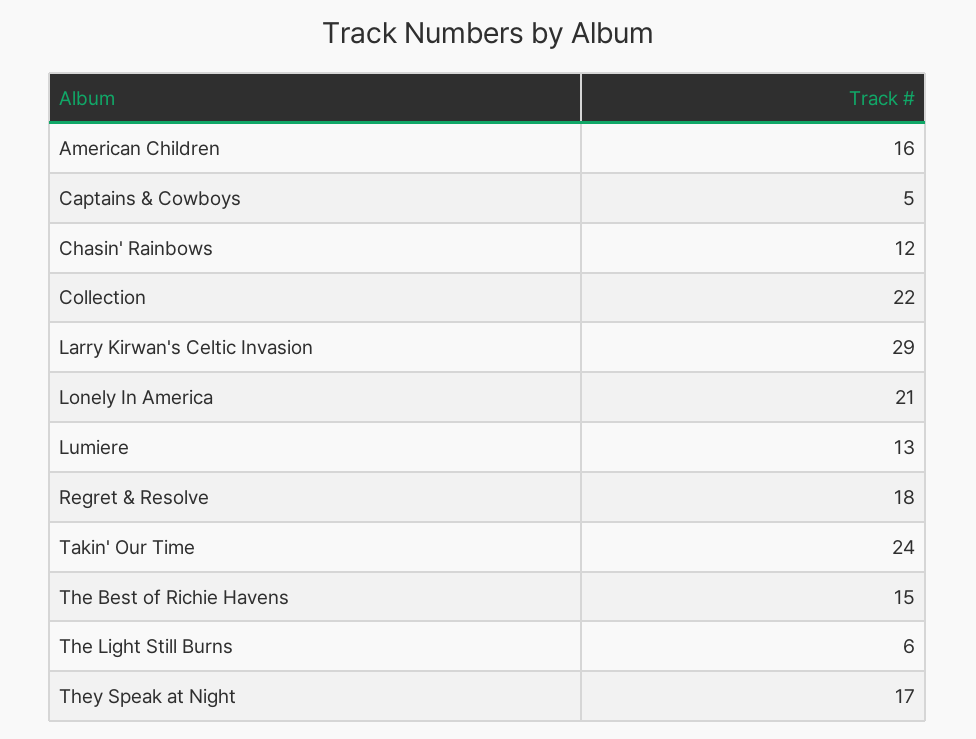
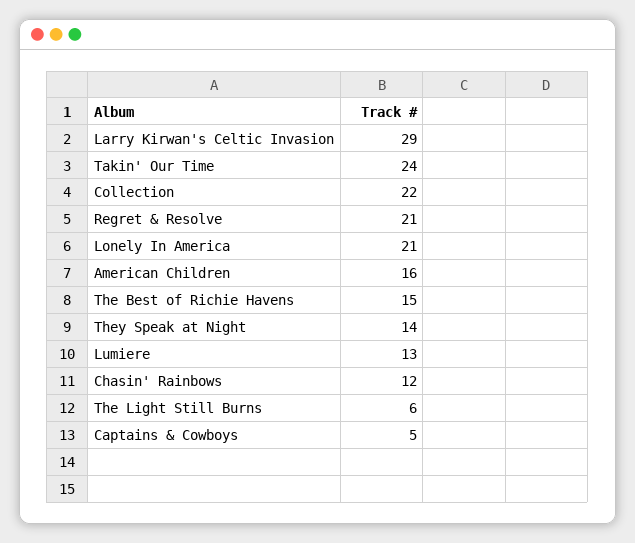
  {
    "American Children": 16,
    "Captains & Cowboys": 5,
    "Chasin' Rainbows": 12,
    "Collection": 22,
    "Larry Kirwan's Celtic Invasion": 29,
    "Lonely In America": 21,
    "Lumiere": 13,
-   "Regret & Resolve": 18,
+   "Regret & Resolve": 21,
    "Takin' Our Time": 24,
    "The Best of Richie Havens": 15,
    "The Light Still Burns": 6,
-   "They Speak at Night": 17
+   "They Speak at Night": 14
  }

